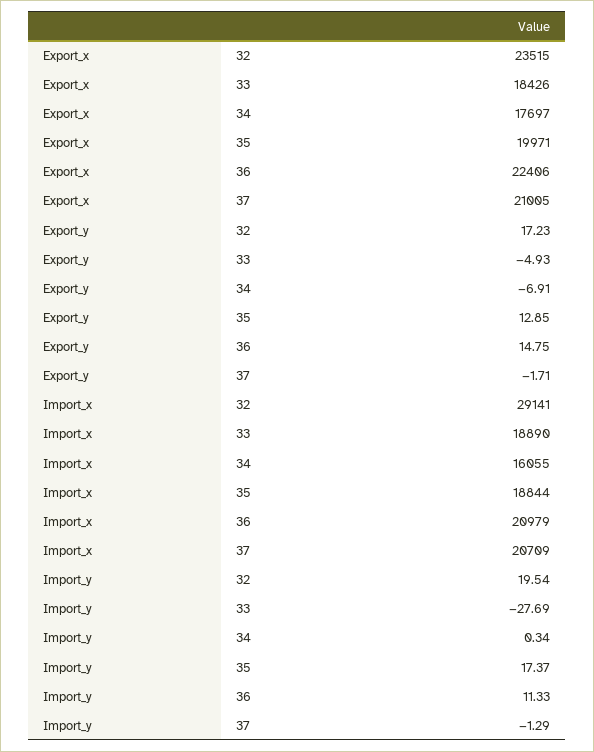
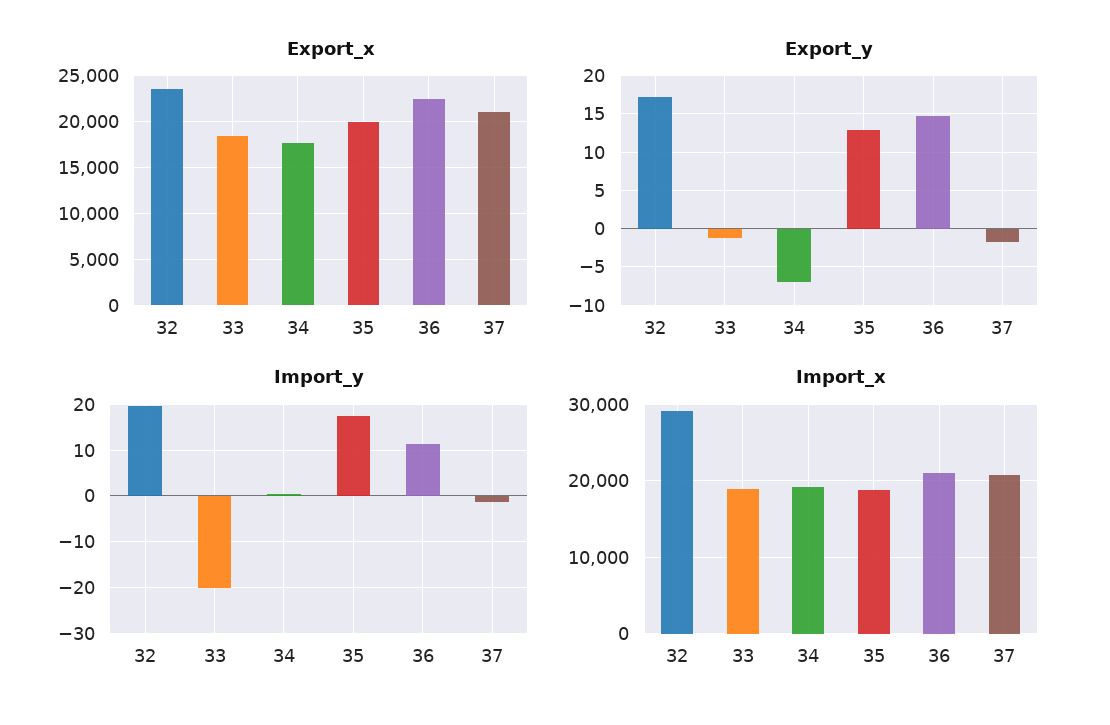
  {
    "Export_x": {
      "32": 23515,
      "33": 18426,
      "34": 17697,
      "35": 19971,
      "36": 22406,
      "37": 21005
    },
    "Export_y": {
      "32": 17.23,
-     "33": -4.93,
+     "33": -1,
      "34": -6.91,
      "35": 12.85,
      "36": 14.75,
      "37": -1.71
    },
    "Import_x": {
      "32": 29141,
      "33": 18890,
-     "34": 16055,
+     "34": 19000,
      "35": 18844,
      "36": 20979,
      "37": 20709
    },
    "Import_y": {
      "32": 19.54,
-     "33": -27.69,
+     "33": -20,
      "34": 0.34,
      "35": 17.37,
      "36": 11.33,
      "37": -1.29
    }
  }

